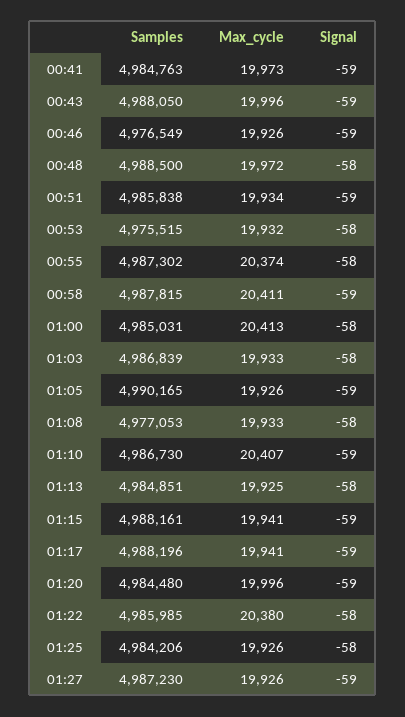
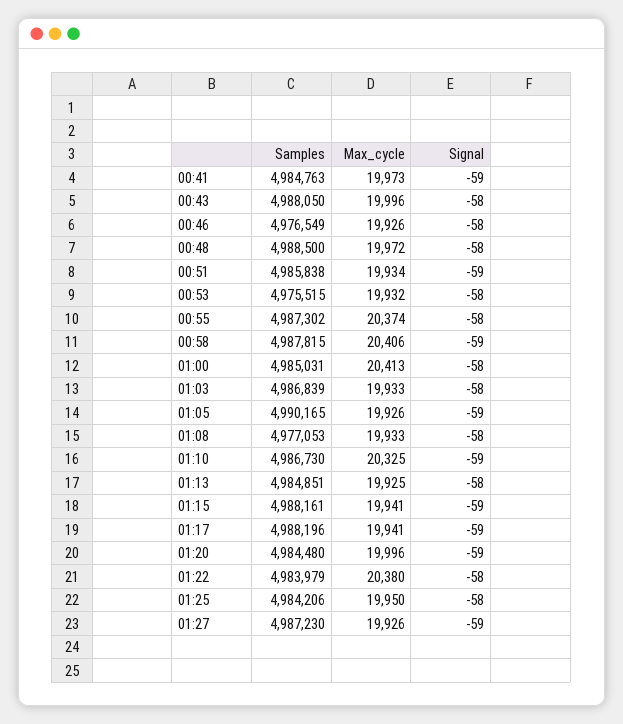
  {
    "Samples": {
      "00:41": 4984763,
      "00:43": 4988050,
      "00:46": 4976549,
      "00:48": 4988500,
      "00:51": 4985838,
      "00:53": 4975515,
      "00:55": 4987302,
      "00:58": 4987815,
      "01:00": 4985031,
      "01:03": 4986839,
      "01:05": 4990165,
      "01:08": 4977053,
      "01:10": 4986730,
      "01:13": 4984851,
      "01:15": 4988161,
      "01:17": 4988196,
      "01:20": 4984480,
-     "01:22": 4985985,
+     "01:22": 4983979,
      "01:25": 4984206,
      "01:27": 4987230
    },
    "Max_cycle": {
      "00:41": 19973,
      "00:43": 19996,
      "00:46": 19926,
      "00:48": 19972,
      "00:51": 19934,
      "00:53": 19932,
      "00:55": 20374,
-     "00:58": 20411,
+     "00:58": 20406,
      "01:00": 20413,
      "01:03": 19933,
      "01:05": 19926,
      "01:08": 19933,
-     "01:10": 20407,
+     "01:10": 20325,
      "01:13": 19925,
      "01:15": 19941,
      "01:17": 19941,
      "01:20": 19996,
      "01:22": 20380,
-     "01:25": 19926,
+     "01:25": 19950,
      "01:27": 19926
    },
    "Signal": {
      "00:41": -59,
-     "00:43": -59,
+     "00:43": -58,
-     "00:46": -59,
+     "00:46": -58,
      "00:48": -58,
      "00:51": -59,
      "00:53": -58,
      "00:55": -58,
      "00:58": -59,
      "01:00": -58,
      "01:03": -58,
      "01:05": -59,
      "01:08": -58,
      "01:10": -59,
      "01:13": -58,
      "01:15": -59,
      "01:17": -59,
      "01:20": -59,
      "01:22": -58,
      "01:25": -58,
      "01:27": -59
    }
  }

